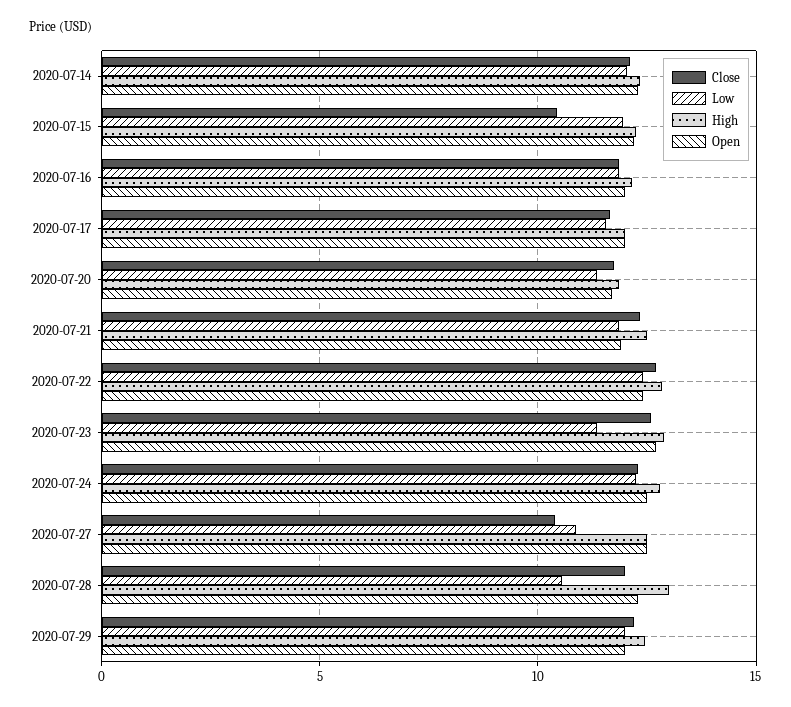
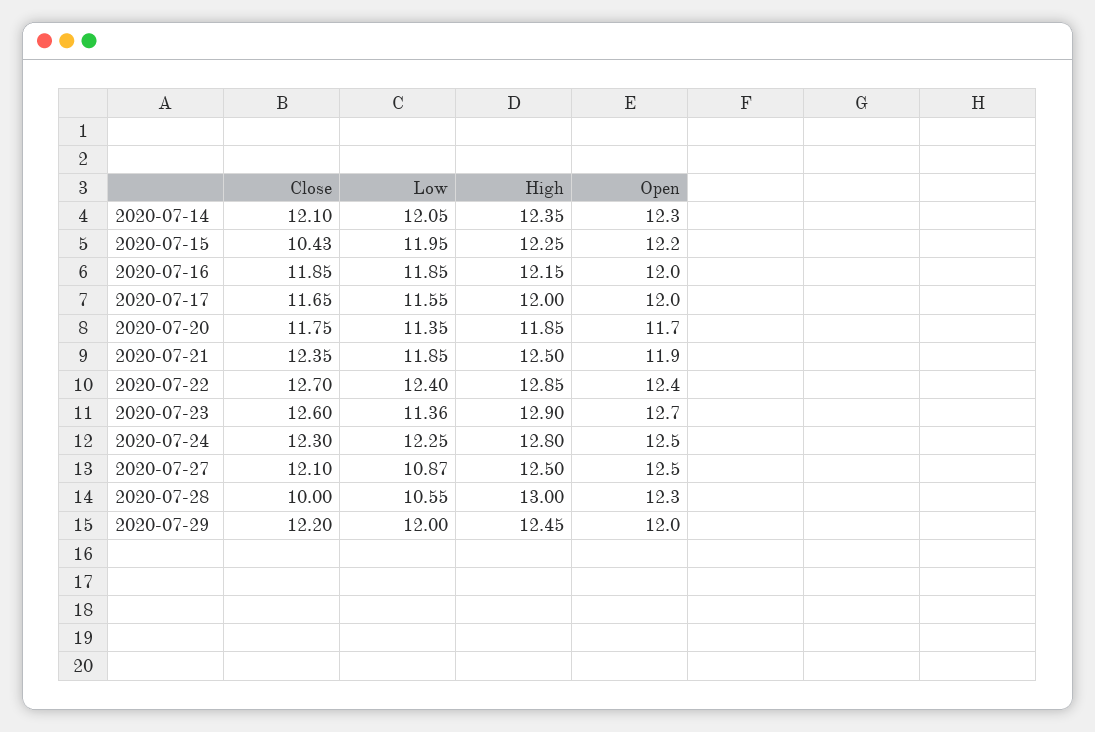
  {
    "Close": {
      "2020-07-14": 12.1,
      "2020-07-15": 10.43,
      "2020-07-16": 11.85,
      "2020-07-17": 11.65,
      "2020-07-20": 11.75,
      "2020-07-21": 12.35,
      "2020-07-22": 12.7,
      "2020-07-23": 12.6,
      "2020-07-24": 12.3,
-     "2020-07-27": 10.5,
+     "2020-07-27": 12.1,
-     "2020-07-28": 12,
+     "2020-07-28": 10,
      "2020-07-29": 12.2
    },
    "Low": {
      "2020-07-14": 12.05,
      "2020-07-15": 11.95,
      "2020-07-16": 11.85,
      "2020-07-17": 11.55,
      "2020-07-20": 11.35,
      "2020-07-21": 11.85,
      "2020-07-22": 12.4,
      "2020-07-23": 11.36,
      "2020-07-24": 12.25,
      "2020-07-27": 10.87,
      "2020-07-28": 10.55,
      "2020-07-29": 12
    },
    "High": {
      "2020-07-14": 12.35,
      "2020-07-15": 12.25,
      "2020-07-16": 12.15,
      "2020-07-17": 12,
      "2020-07-20": 11.85,
      "2020-07-21": 12.5,
      "2020-07-22": 12.85,
      "2020-07-23": 12.9,
      "2020-07-24": 12.8,
      "2020-07-27": 12.5,
      "2020-07-28": 13,
      "2020-07-29": 12.45
    },
    "Open": {
      "2020-07-14": 12.3,
      "2020-07-15": 12.2,
      "2020-07-16": 12,
      "2020-07-17": 12,
      "2020-07-20": 11.7,
      "2020-07-21": 11.9,
      "2020-07-22": 12.4,
      "2020-07-23": 12.7,
      "2020-07-24": 12.5,
      "2020-07-27": 12.5,
      "2020-07-28": 12.3,
      "2020-07-29": 12
    }
  }

